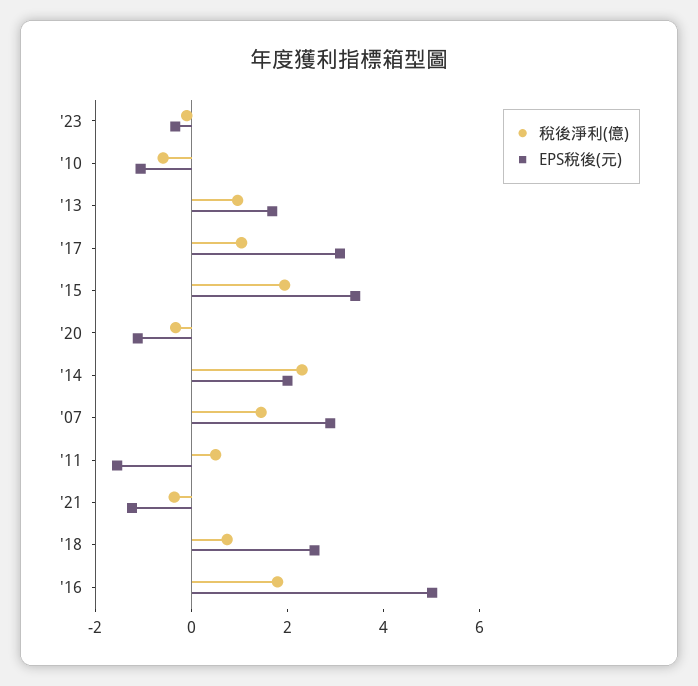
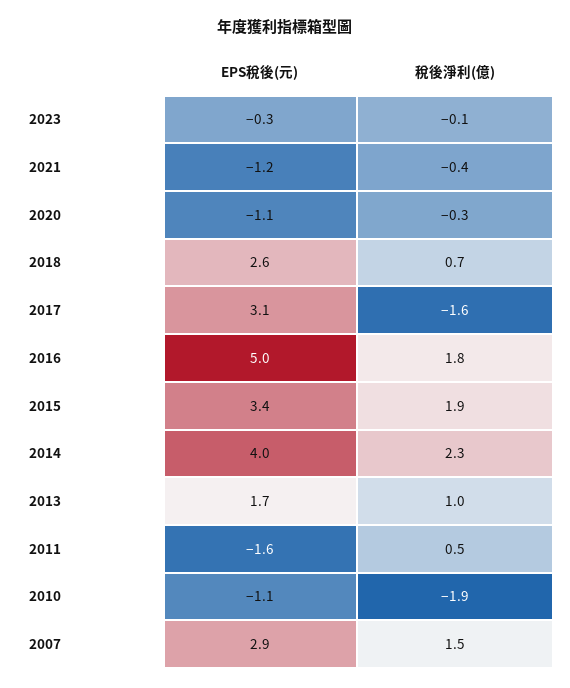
  {
    "稅後淨利(億)": {
      "'23": -0.1,
-     "'10": -0.5,
+     "'10": -1.9,
      "'13": 1,
-     "'17": 1,
+     "'17": -1.6,
      "'15": 1.9,
      "'20": -0.3,
      "'14": 2.3,
      "'07": 1.5,
      "'11": 0.5,
      "'21": -0.4,
      "'18": 0.7,
      "'16": 1.8
    },
    "EPS稅後(元)": {
      "'23": -0.3,
      "'10": -1.1,
      "'13": 1.7,
      "'17": 3.1,
      "'15": 3.4,
      "'20": -1.1,
-     "'14": 2,
+     "'14": 4,
      "'07": 2.9,
      "'11": -1.6,
      "'21": -1.2,
      "'18": 2.6,
      "'16": 5
    }
  }

